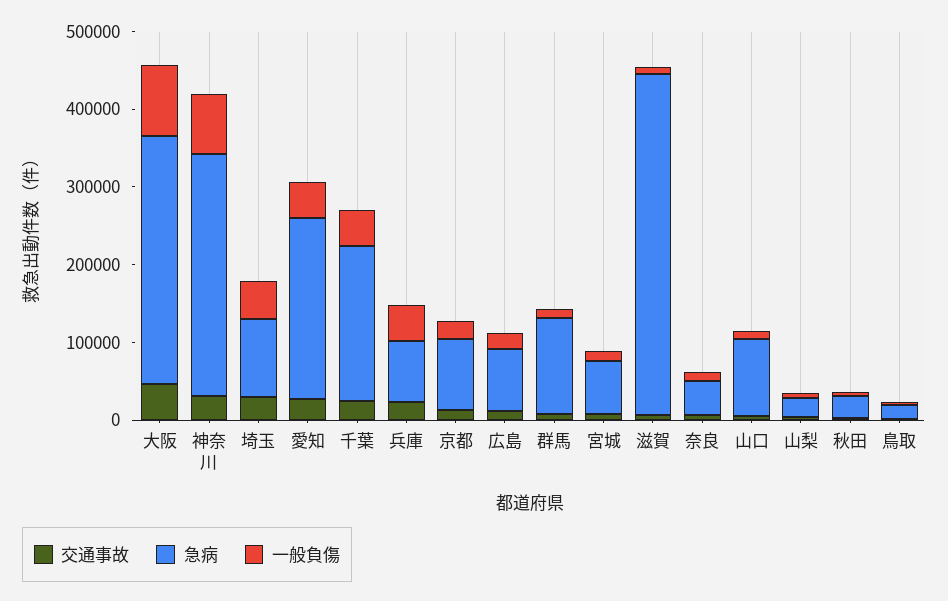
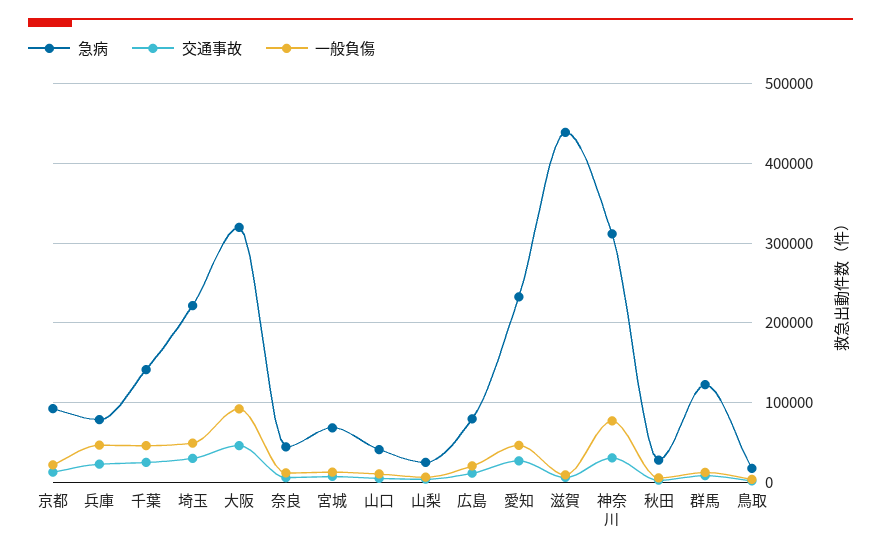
  {
    "交通事故": {
      "大阪": 50000,
      "神奈川": 30000,
      "埼玉": 30000,
      "愛知": 30000,
      "千葉": 20000,
      "兵庫": 20000,
      "京都": 10000,
      "広島": 10000,
      "群馬": 10000,
      "宮城": 10000,
      "滋賀": 10000,
      "奈良": 10000,
      "山口": 0,
      "山梨": 0,
      "秋田": 0,
      "鳥取": 0
    },
    "急病": {
      "大阪": 320000,
      "神奈川": 310000,
-     "埼玉": 100000,
+     "埼玉": 220000,
      "愛知": 230000,
-     "千葉": 200000,
+     "千葉": 140000,
      "兵庫": 80000,
      "京都": 90000,
      "広島": 80000,
      "群馬": 120000,
      "宮城": 70000,
      "滋賀": 440000,
      "奈良": 40000,
-     "山口": 100000,
+     "山口": 40000,
      "山梨": 20000,
      "秋田": 30000,
      "鳥取": 20000
    },
    "一般負傷": {
      "大阪": 90000,
      "神奈川": 80000,
      "埼玉": 50000,
      "愛知": 50000,
      "千葉": 50000,
      "兵庫": 50000,
      "京都": 20000,
      "広島": 20000,
      "群馬": 10000,
      "宮城": 10000,
      "滋賀": 10000,
      "奈良": 10000,
      "山口": 10000,
      "山梨": 10000,
      "秋田": 10000,
      "鳥取": 0
    }
  }

